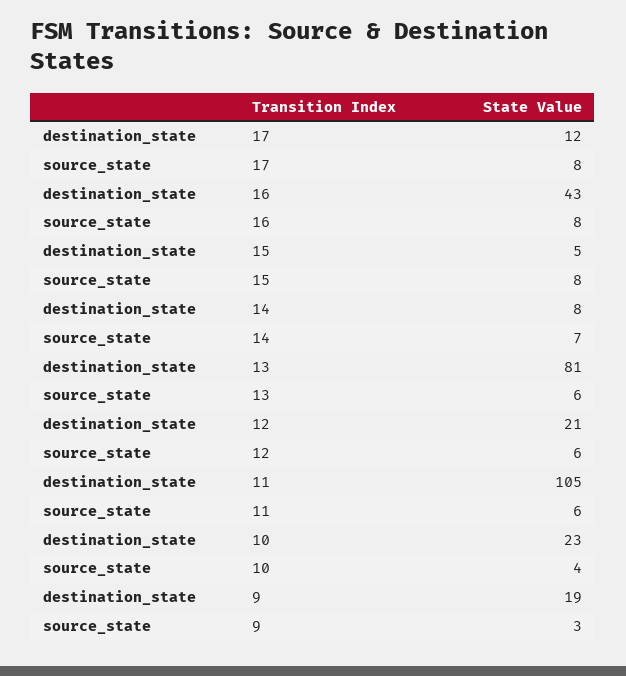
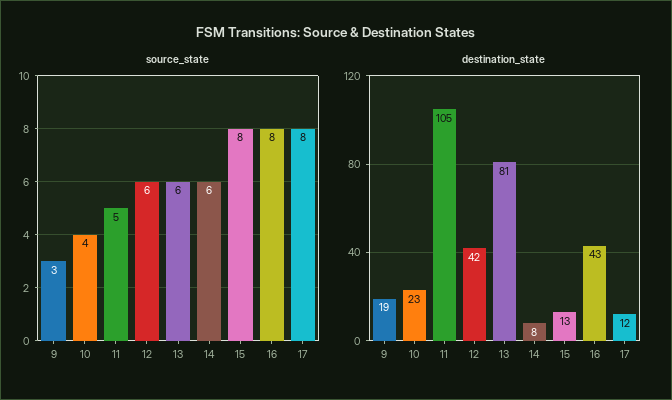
  {
    "destination_state": {
      "17": 12,
      "16": 43,
-     "15": 5,
+     "15": 13,
      "14": 8,
      "13": 81,
-     "12": 21,
+     "12": 42,
      "11": 105,
      "10": 23,
      "9": 19
    },
    "source_state": {
      "17": 8,
      "16": 8,
      "15": 8,
-     "14": 7,
+     "14": 6,
      "13": 6,
      "12": 6,
-     "11": 6,
+     "11": 5,
      "10": 4,
      "9": 3
    }
  }

